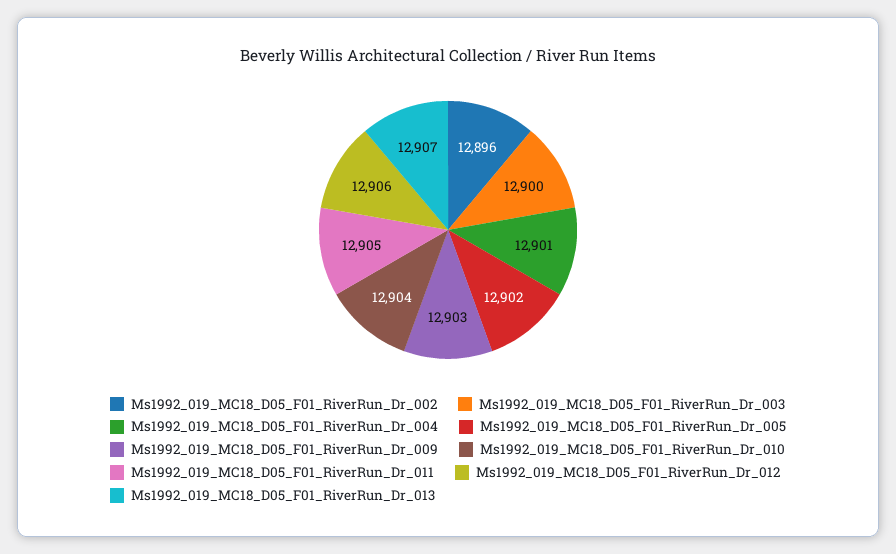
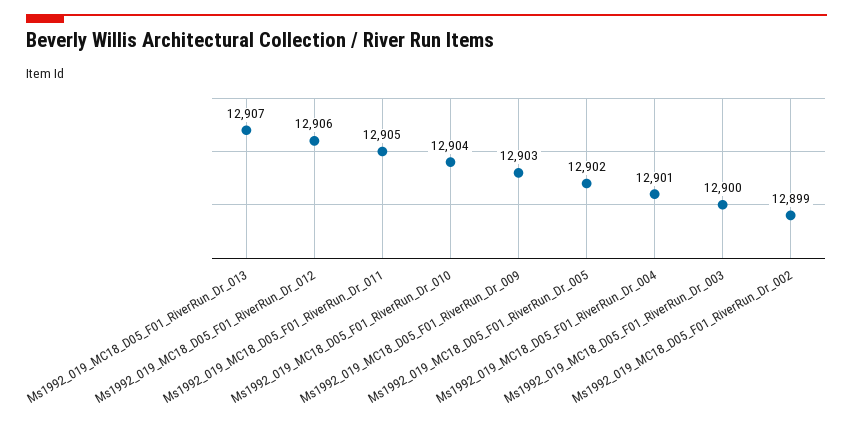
  {
-   "Ms1992_019_MC18_D05_F01_RiverRun_Dr_002": 12896,
+   "Ms1992_019_MC18_D05_F01_RiverRun_Dr_002": 12899,
    "Ms1992_019_MC18_D05_F01_RiverRun_Dr_003": 12900,
    "Ms1992_019_MC18_D05_F01_RiverRun_Dr_004": 12901,
    "Ms1992_019_MC18_D05_F01_RiverRun_Dr_005": 12902,
    "Ms1992_019_MC18_D05_F01_RiverRun_Dr_009": 12903,
    "Ms1992_019_MC18_D05_F01_RiverRun_Dr_010": 12904,
    "Ms1992_019_MC18_D05_F01_RiverRun_Dr_011": 12905,
    "Ms1992_019_MC18_D05_F01_RiverRun_Dr_012": 12906,
    "Ms1992_019_MC18_D05_F01_RiverRun_Dr_013": 12907
  }

